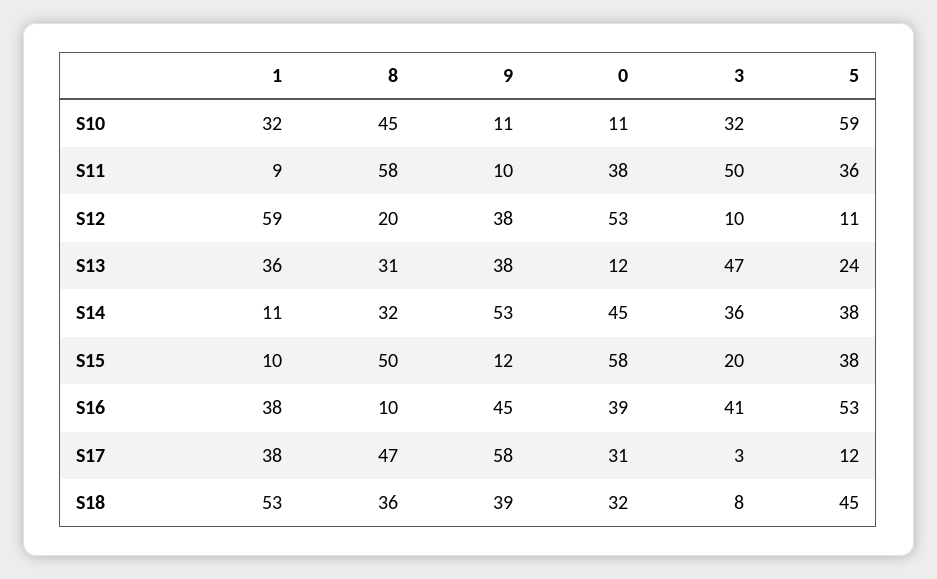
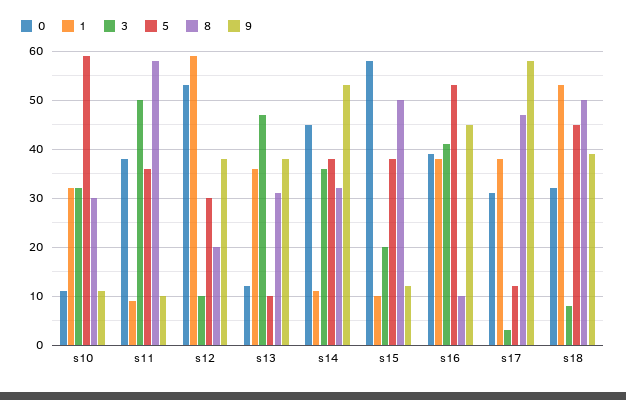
  {
    "1": {
      "S10": 32,
      "S11": 9,
      "S12": 59,
      "S13": 36,
      "S14": 11,
      "S15": 10,
      "S16": 38,
      "S17": 38,
      "S18": 53
    },
    "8": {
-     "S10": 45,
+     "S10": 30,
      "S11": 58,
      "S12": 20,
      "S13": 31,
      "S14": 32,
      "S15": 50,
      "S16": 10,
      "S17": 47,
-     "S18": 36
+     "S18": 50
    },
    "9": {
      "S10": 11,
      "S11": 10,
      "S12": 38,
      "S13": 38,
      "S14": 53,
      "S15": 12,
      "S16": 45,
      "S17": 58,
      "S18": 39
    },
    "0": {
      "S10": 11,
      "S11": 38,
      "S12": 53,
      "S13": 12,
      "S14": 45,
      "S15": 58,
      "S16": 39,
      "S17": 31,
      "S18": 32
    },
    "3": {
      "S10": 32,
      "S11": 50,
      "S12": 10,
      "S13": 47,
      "S14": 36,
      "S15": 20,
      "S16": 41,
      "S17": 3,
      "S18": 8
    },
    "5": {
      "S10": 59,
      "S11": 36,
-     "S12": 11,
+     "S12": 30,
-     "S13": 24,
+     "S13": 10,
      "S14": 38,
      "S15": 38,
      "S16": 53,
      "S17": 12,
      "S18": 45
    }
  }

